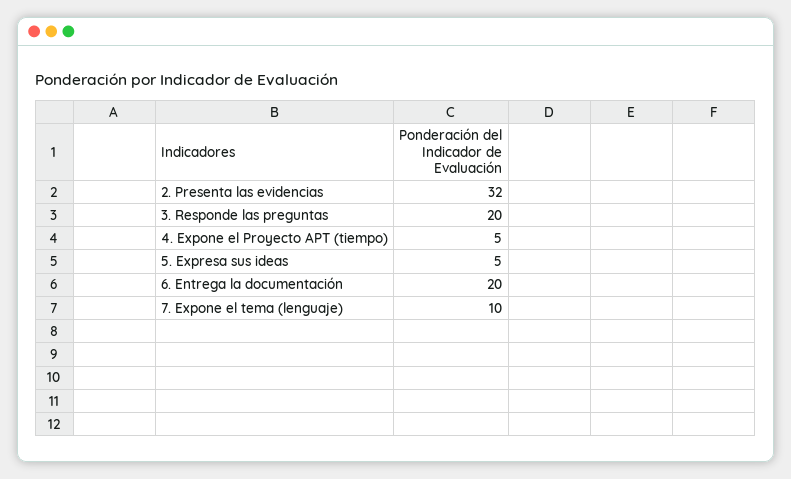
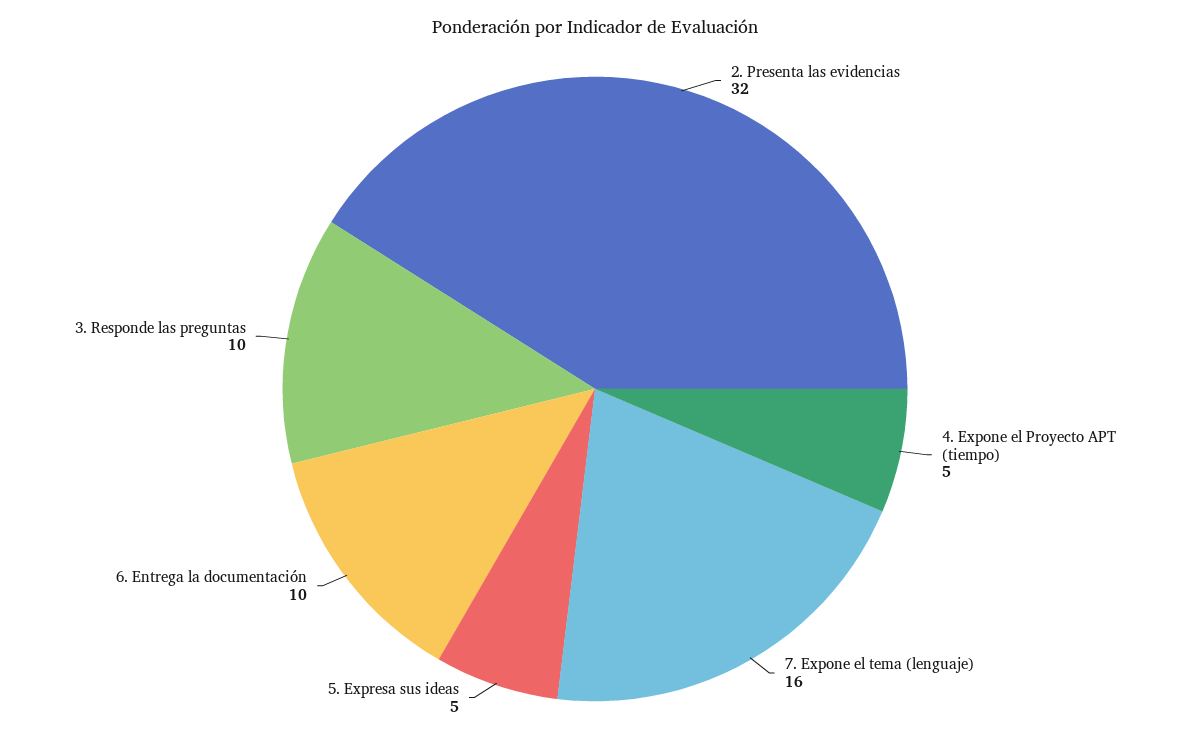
  {
    "2. Presenta las evidencias": 32,
-   "3. Responde las preguntas": 20,
+   "3. Responde las preguntas": 10,
    "4. Expone el Proyecto APT (tiempo)": 5,
    "5. Expresa sus ideas": 5,
-   "6. Entrega la documentación": 20,
+   "6. Entrega la documentación": 10,
-   "7. Expone el tema (lenguaje)": 10
+   "7. Expone el tema (lenguaje)": 16
  }

